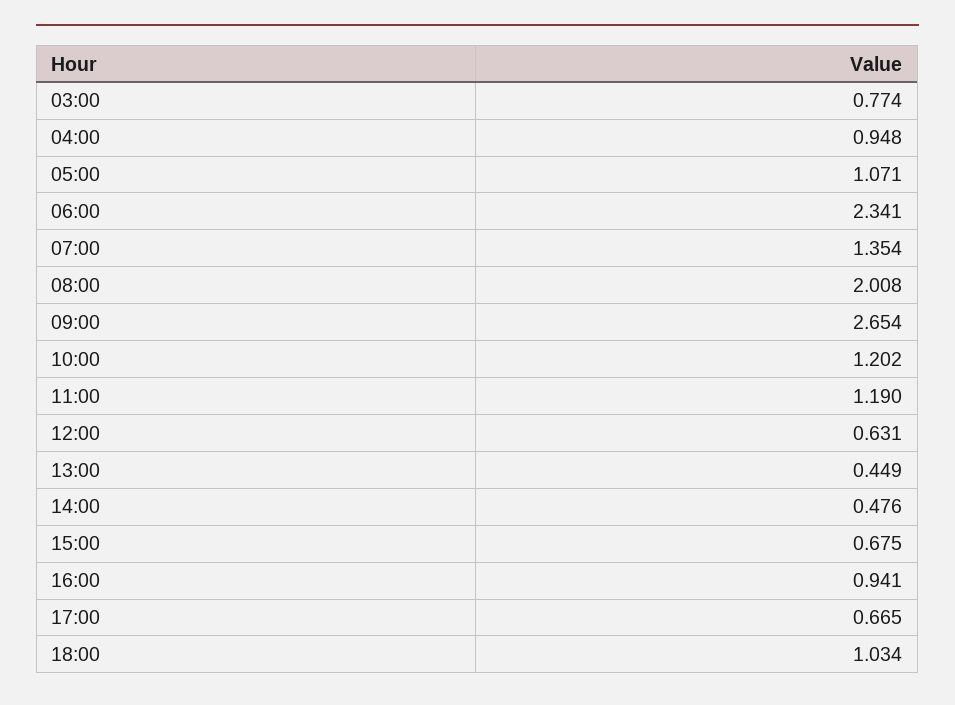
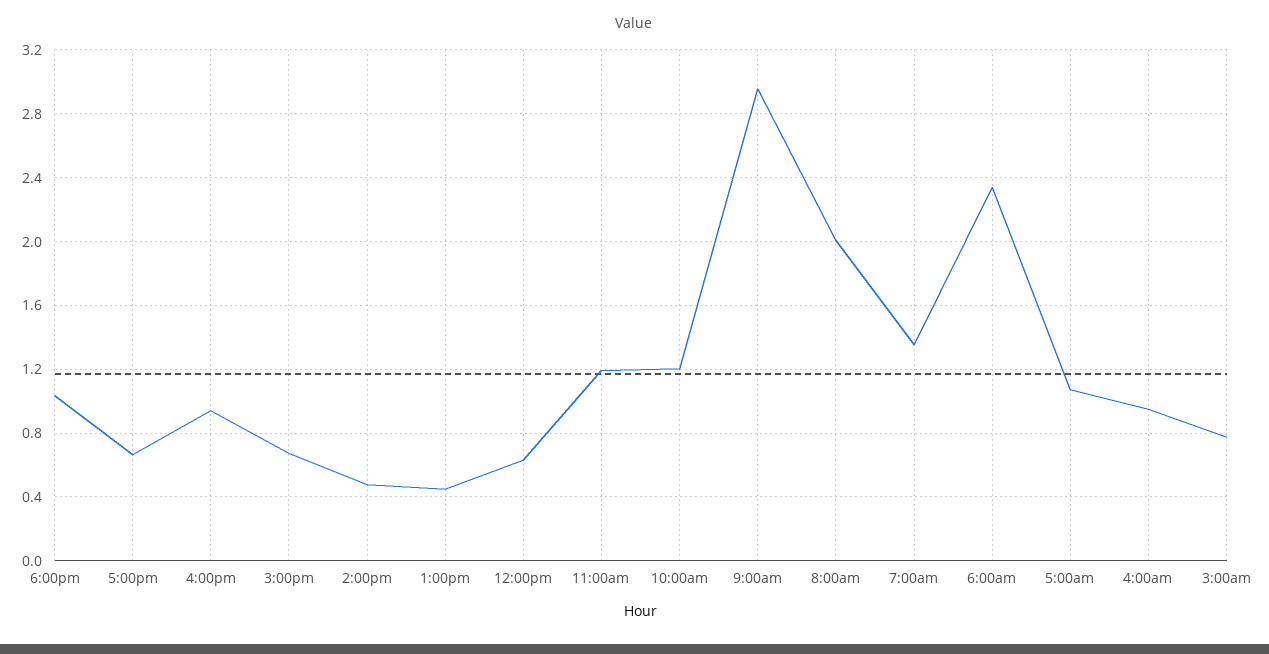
  {
    "03:00": 0.774,
    "04:00": 0.948,
    "05:00": 1.071,
    "06:00": 2.341,
    "07:00": 1.354,
    "08:00": 2.008,
-   "09:00": 2.654,
+   "09:00": 2.95,
    "10:00": 1.202,
    "11:00": 1.19,
    "12:00": 0.631,
    "13:00": 0.449,
    "14:00": 0.476,
    "15:00": 0.675,
    "16:00": 0.941,
    "17:00": 0.665,
    "18:00": 1.034
  }

